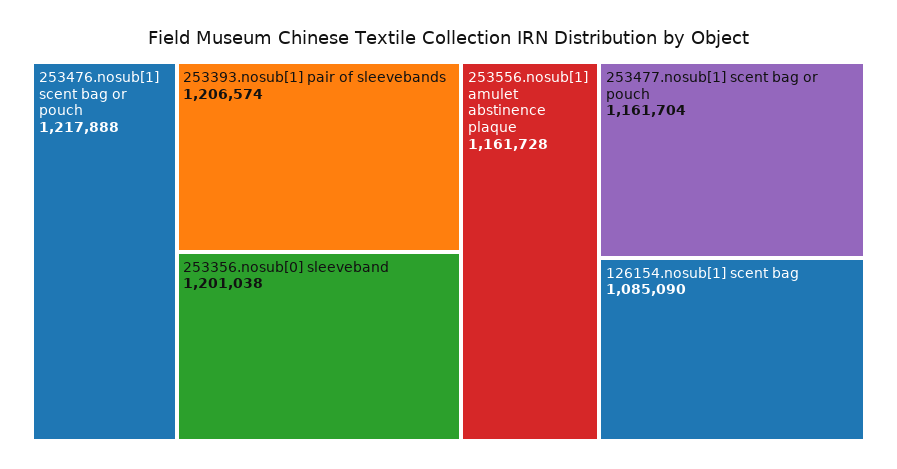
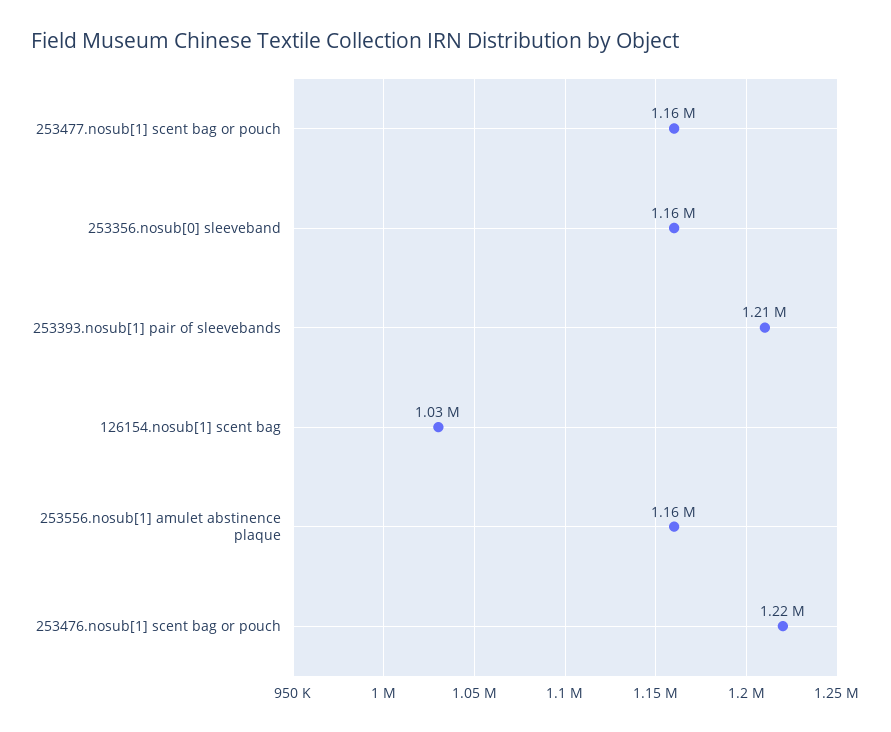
  {
    "253476.nosub[1] scent bag or pouch": 1217888,
    "253393.nosub[1] pair of sleevebands": 1206574,
-   "253356.nosub[0] sleeveband": 1201038,
+   "253356.nosub[0] sleeveband": 1160000,
    "253556.nosub[1] amulet abstinence plaque": 1161728,
    "253477.nosub[1] scent bag or pouch": 1161704,
-   "126154.nosub[1] scent bag": 1085090
+   "126154.nosub[1] scent bag": 1030000
  }

